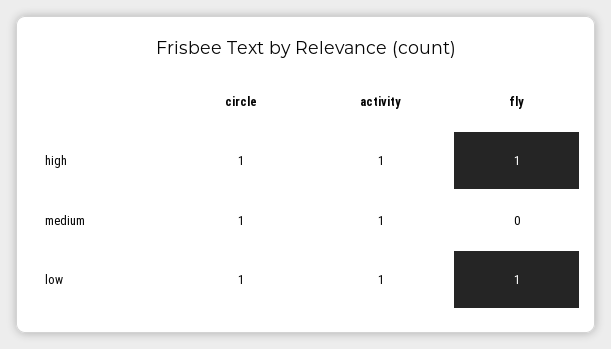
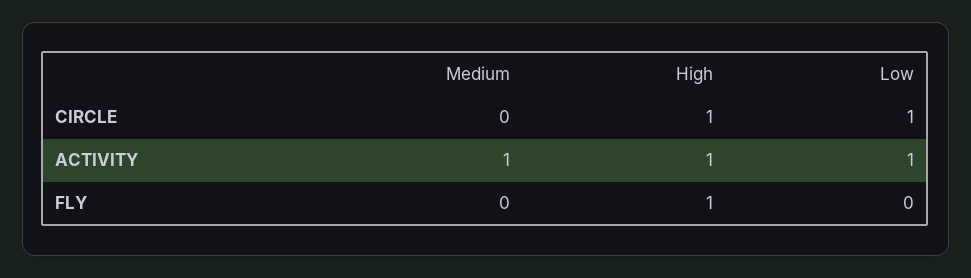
  {
    "circle": {
      "high": 1,
-     "medium": 1,
+     "medium": 0,
      "low": 1
    },
    "activity": {
      "high": 1,
      "medium": 1,
      "low": 1
    },
    "fly": {
      "high": 1,
      "medium": 0,
-     "low": 1
+     "low": 0
    }
  }

